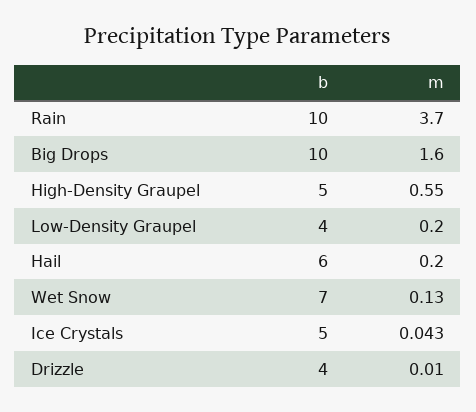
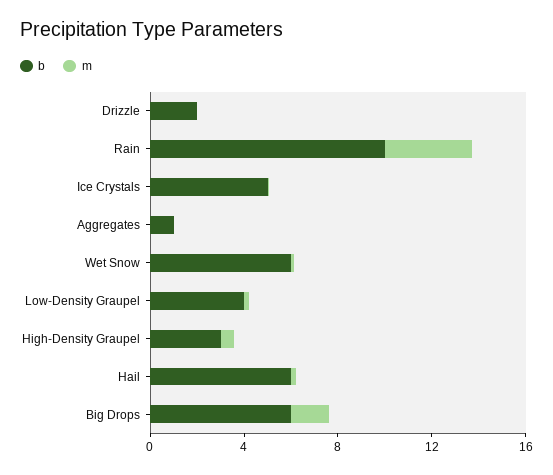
  {
    "b": {
      "Rain": 10,
-     "Big Drops": 10,
+     "Big Drops": 6,
-     "High-Density Graupel": 5,
+     "High-Density Graupel": 3,
      "Low-Density Graupel": 4,
      "Hail": 6,
-     "Wet Snow": 7,
+     "Wet Snow": 6,
      "Ice Crystals": 5,
-     "Drizzle": 4
+     "Drizzle": 2,
+     "Aggregates": 1
    },
    "m": {
      "Rain": 3.7,
      "Big Drops": 1.6,
      "High-Density Graupel": 0.55,
      "Low-Density Graupel": 0.2,
      "Hail": 0.2,
      "Wet Snow": 0.13,
      "Ice Crystals": 0.043,
-     "Drizzle": 0.01
+     "Drizzle": 0.01,
+     "Aggregates": 0
    }
  }

